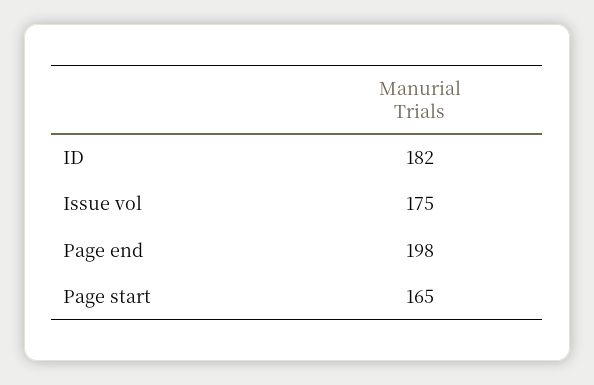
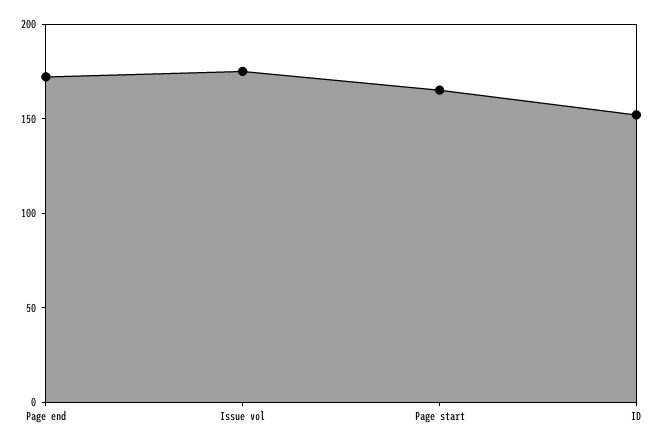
  {
-   "ID": 182,
+   "ID": 150,
    "Issue vol": 175,
-   "Page end": 198,
+   "Page end": 170,
    "Page start": 165
  }

